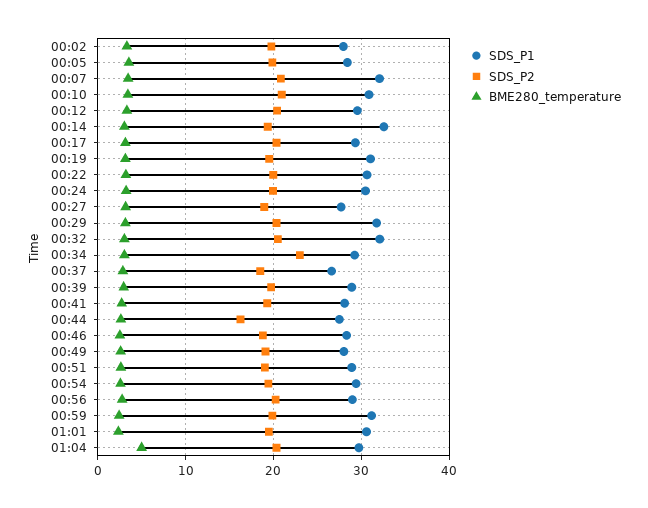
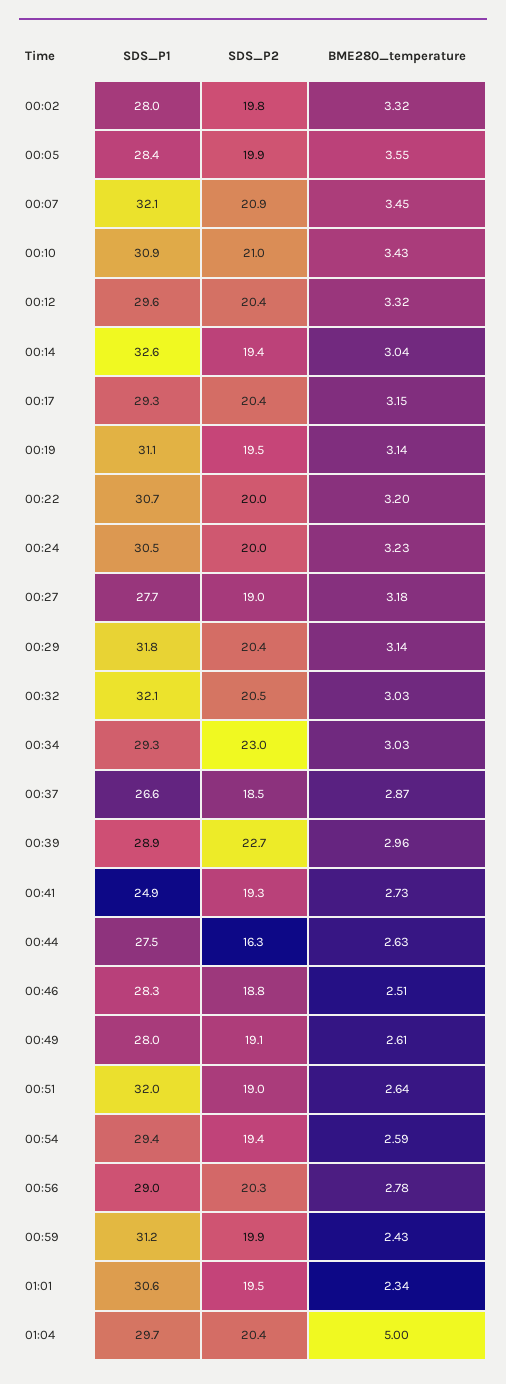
  {
    "SDS_P1": {
      "00:02": 28,
      "00:05": 28.4,
      "00:07": 32.1,
      "00:10": 30.9,
      "00:12": 29.6,
      "00:14": 32.6,
      "00:17": 29.3,
      "00:19": 31.1,
      "00:22": 30.7,
      "00:24": 30.5,
      "00:27": 27.7,
      "00:29": 31.8,
      "00:32": 32.1,
      "00:34": 29.3,
      "00:37": 26.6,
      "00:39": 28.9,
-     "00:41": 28,
+     "00:41": 24.9,
      "00:44": 27.5,
      "00:46": 28.3,
      "00:49": 28,
-     "00:51": 29,
+     "00:51": 32,
      "00:54": 29.4,
      "00:56": 29,
      "00:59": 31.2,
      "01:01": 30.6,
      "01:04": 29.7
    },
    "SDS_P2": {
      "00:02": 19.8,
      "00:05": 19.9,
      "00:07": 20.9,
      "00:10": 21,
      "00:12": 20.4,
      "00:14": 19.4,
      "00:17": 20.4,
      "00:19": 19.5,
      "00:22": 20,
      "00:24": 20,
      "00:27": 19,
      "00:29": 20.4,
      "00:32": 20.5,
      "00:34": 23,
      "00:37": 18.5,
-     "00:39": 20,
+     "00:39": 22.7,
      "00:41": 19.3,
      "00:44": 16.3,
      "00:46": 18.8,
      "00:49": 19.1,
      "00:51": 19,
      "00:54": 19.4,
      "00:56": 20.3,
      "00:59": 19.9,
      "01:01": 19.5,
      "01:04": 20.4
    },
    "BME280_temperature": {
      "00:02": 3.32,
      "00:05": 3.55,
      "00:07": 3.45,
      "00:10": 3.43,
      "00:12": 3.32,
      "00:14": 3.04,
      "00:17": 3.15,
      "00:19": 3.14,
      "00:22": 3.2,
      "00:24": 3.23,
      "00:27": 3.18,
      "00:29": 3.14,
      "00:32": 3.03,
      "00:34": 3.03,
      "00:37": 2.87,
      "00:39": 2.96,
      "00:41": 2.73,
      "00:44": 2.63,
      "00:46": 2.51,
      "00:49": 2.61,
      "00:51": 2.64,
      "00:54": 2.59,
      "00:56": 2.78,
      "00:59": 2.43,
      "01:01": 2.34,
      "01:04": 5
    }
  }

